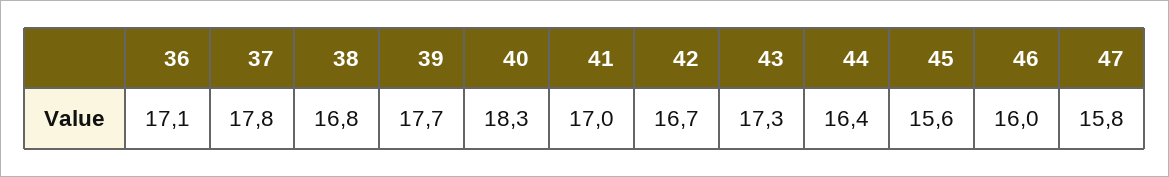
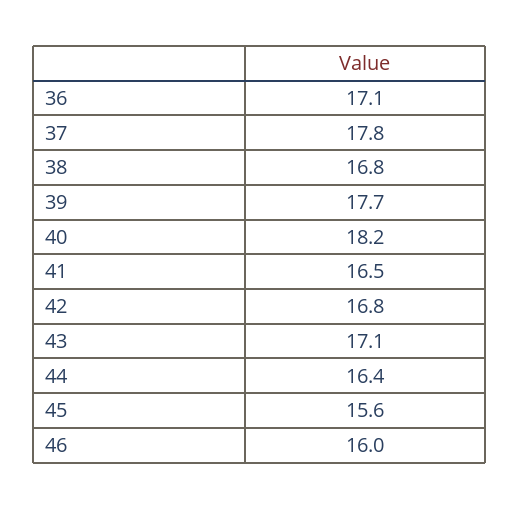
  {
    "36": 17.1,
    "37": 17.8,
    "38": 16.8,
    "39": 17.7,
-   "40": 18.3,
+   "40": 18.2,
-   "41": 17,
+   "41": 16.5,
-   "42": 16.7,
+   "42": 16.8,
-   "43": 17.3,
+   "43": 17.1,
    "44": 16.4,
    "45": 15.6,
-   "46": 16,
+   "46": 16
-   "47": 15.8
  }

